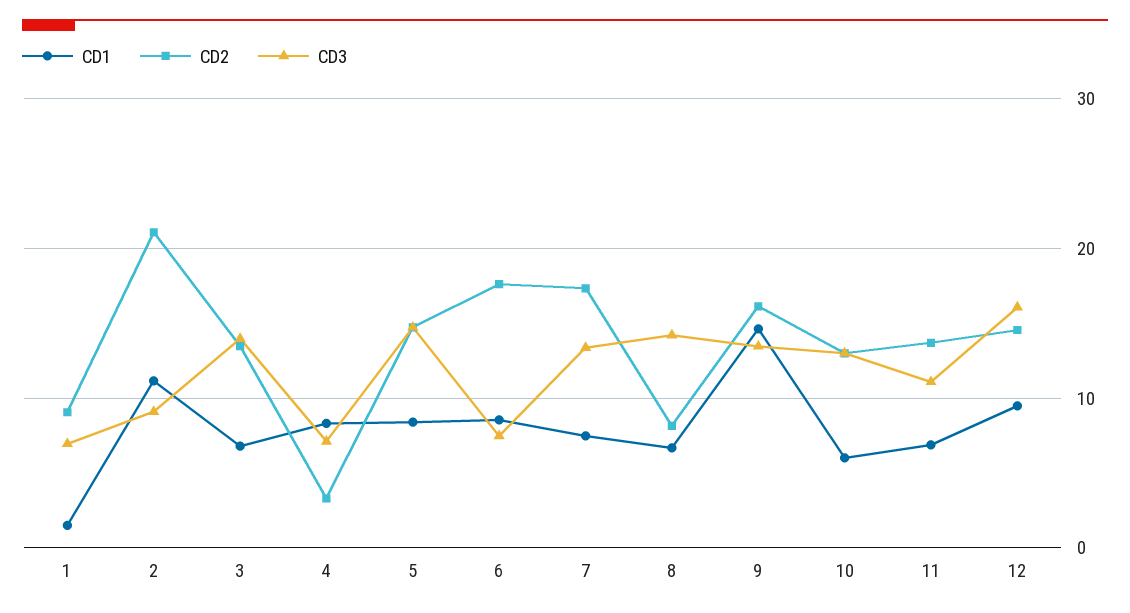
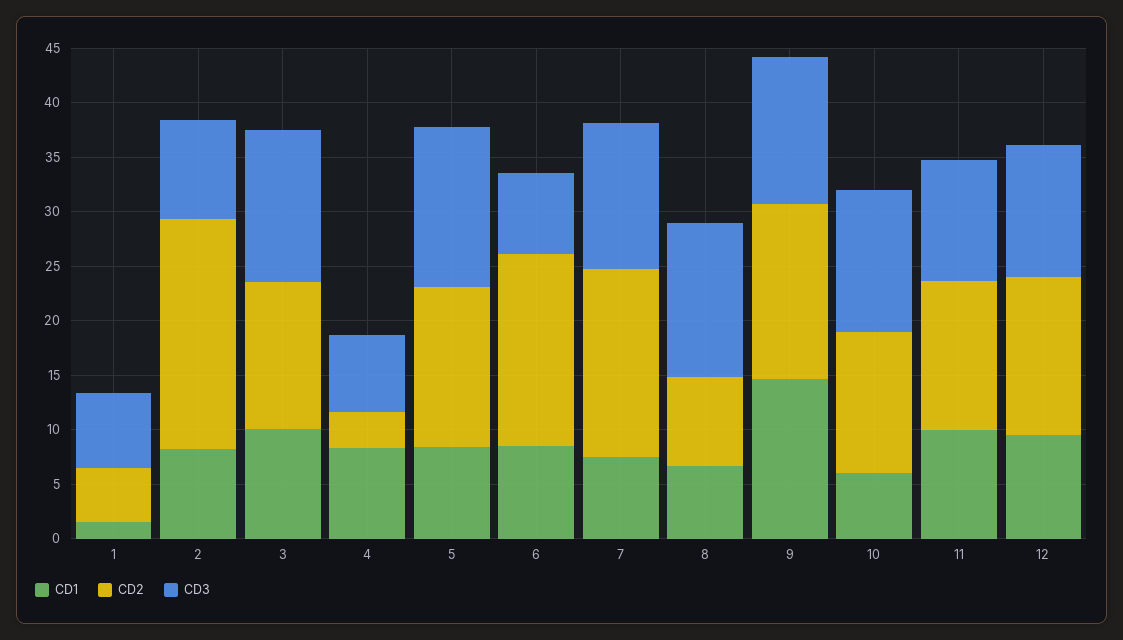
  {
    "CD1": {
      "1": 1,
-     "2": 11,
+     "2": 8,
-     "3": 7,
+     "3": 10,
      "4": 8,
      "5": 8,
      "6": 9,
      "7": 7,
      "8": 7,
      "9": 15,
      "10": 6,
-     "11": 7,
+     "11": 10,
      "12": 9
    },
    "CD2": {
-     "1": 9,
+     "1": 5,
      "2": 21,
      "3": 13,
      "4": 3,
      "5": 15,
      "6": 18,
      "7": 17,
      "8": 8,
      "9": 16,
      "10": 13,
      "11": 14,
      "12": 15
    },
    "CD3": {
      "1": 7,
      "2": 9,
      "3": 14,
      "4": 7,
      "5": 15,
      "6": 7,
      "7": 13,
      "8": 14,
      "9": 13,
      "10": 13,
      "11": 11,
-     "12": 16
+     "12": 12
    }
  }

